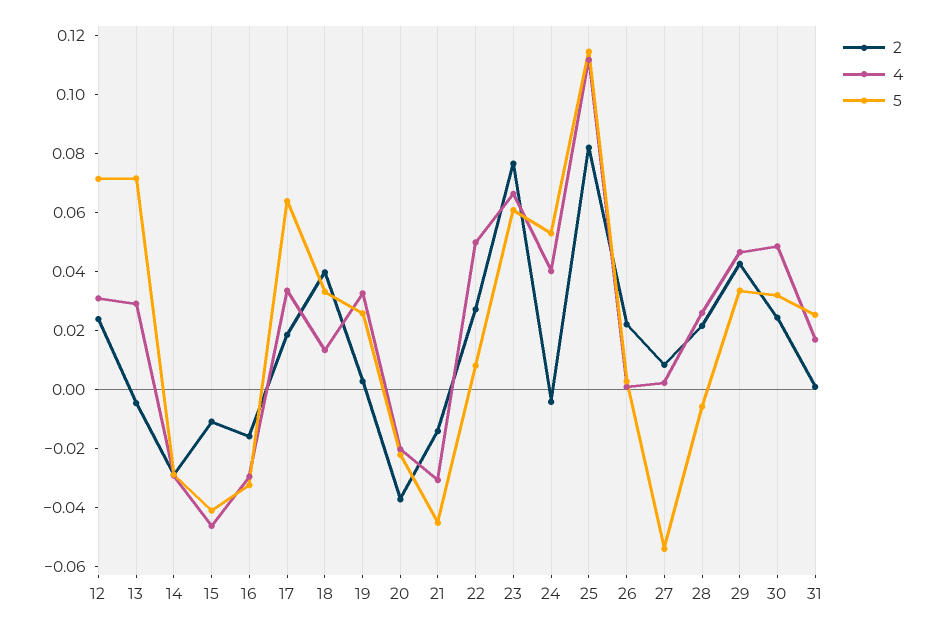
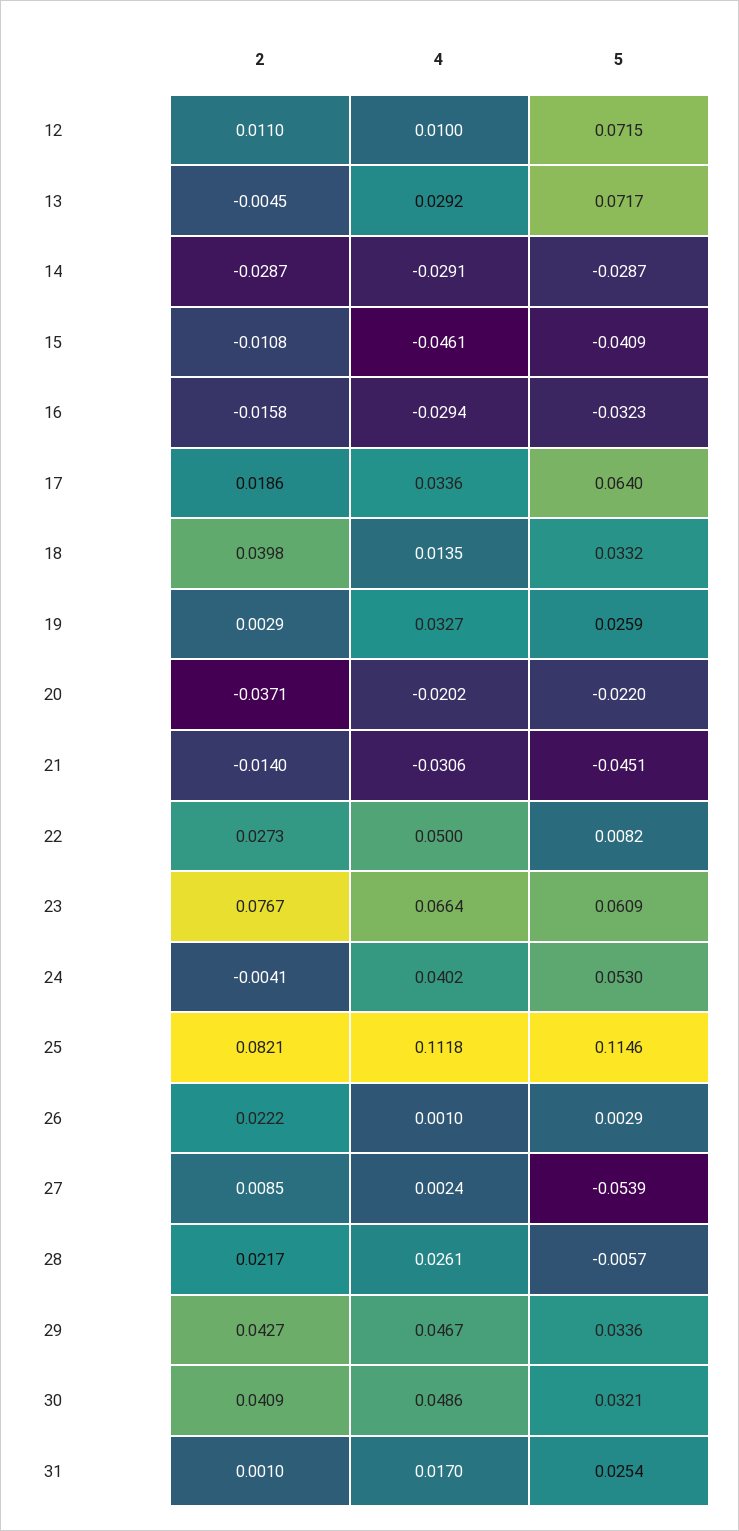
  {
    "2": {
-     "12": 0.025,
+     "12": 0.011,
      "13": -0.0045,
      "14": -0.0287,
      "15": -0.0108,
      "16": -0.0158,
      "17": 0.0186,
      "18": 0.0398,
      "19": 0.0029,
      "20": -0.0371,
      "21": -0.014,
      "22": 0.0273,
      "23": 0.0767,
      "24": -0.0041,
      "25": 0.0821,
      "26": 0.0222,
      "27": 0.0085,
      "28": 0.0217,
      "29": 0.0427,
-     "30": 0.025,
+     "30": 0.0409,
      "31": 0.001
    },
    "4": {
-     "12": 0.03,
+     "12": 0.01,
      "13": 0.0292,
      "14": -0.0291,
      "15": -0.0461,
      "16": -0.0294,
      "17": 0.0336,
      "18": 0.0135,
      "19": 0.0327,
      "20": -0.0202,
      "21": -0.0306,
      "22": 0.05,
      "23": 0.0664,
      "24": 0.0402,
      "25": 0.1118,
      "26": 0.001,
      "27": 0.0024,
      "28": 0.0261,
      "29": 0.0467,
      "30": 0.0486,
      "31": 0.017
    },
    "5": {
      "12": 0.0715,
      "13": 0.0717,
      "14": -0.0287,
      "15": -0.0409,
      "16": -0.0323,
      "17": 0.064,
      "18": 0.0332,
      "19": 0.0259,
      "20": -0.022,
      "21": -0.0451,
      "22": 0.0082,
      "23": 0.0609,
      "24": 0.053,
      "25": 0.1146,
      "26": 0.0029,
      "27": -0.0539,
      "28": -0.0057,
      "29": 0.0336,
      "30": 0.0321,
      "31": 0.0254
    }
  }

